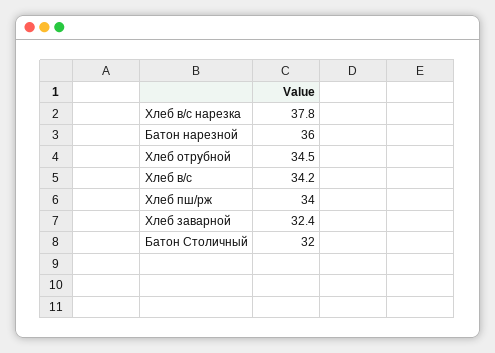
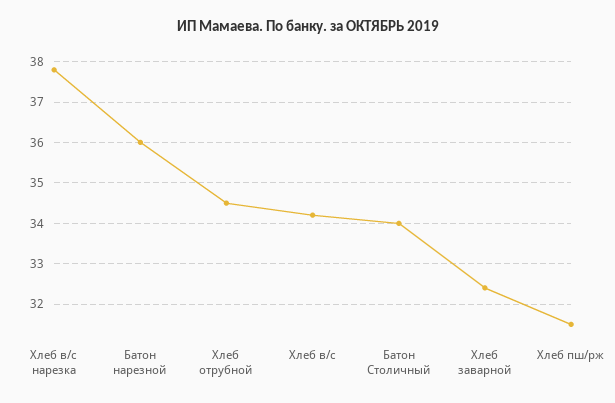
  {
    "Хлеб в/с нарезка": 37.8,
    "Батон нарезной": 36,
    "Хлеб отрубной": 34.5,
    "Хлеб в/с": 34.2,
-   "Хлеб пш/рж": 34,
+   "Хлеб пш/рж": 31.5,
    "Хлеб заварной": 32.4,
-   "Батон Столичный": 32
+   "Батон Столичный": 34
  }

